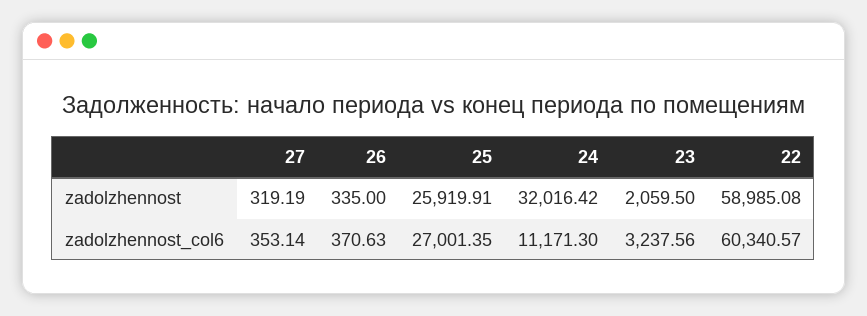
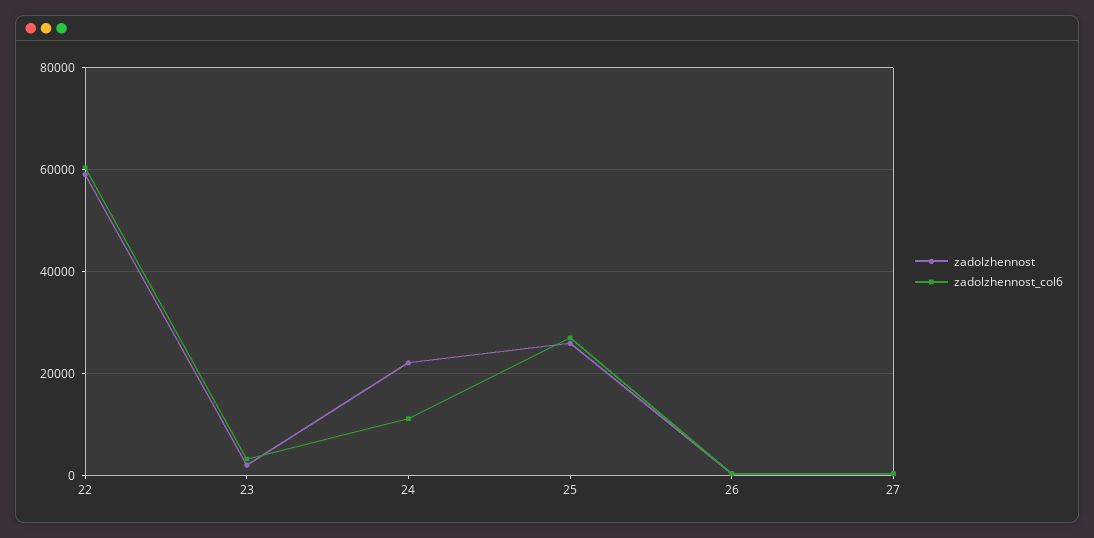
  {
    "zadolzhennost": {
      "27": 319.19,
      "26": 335,
      "25": 25919.91,
-     "24": 32016.42,
+     "24": 22000,
      "23": 2059.5,
      "22": 58985.08
    },
    "zadolzhennost_col6": {
      "27": 353.14,
      "26": 370.63,
      "25": 27001.35,
      "24": 11171.3,
      "23": 3237.56,
      "22": 60340.57
    }
  }

